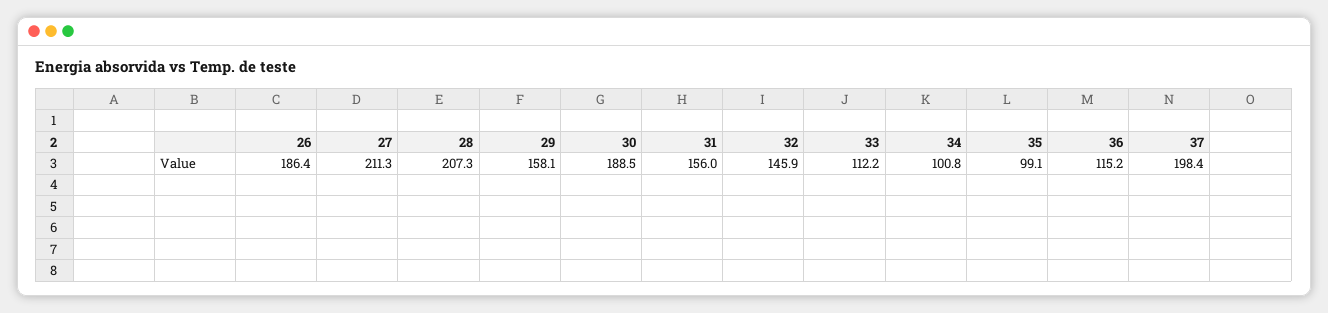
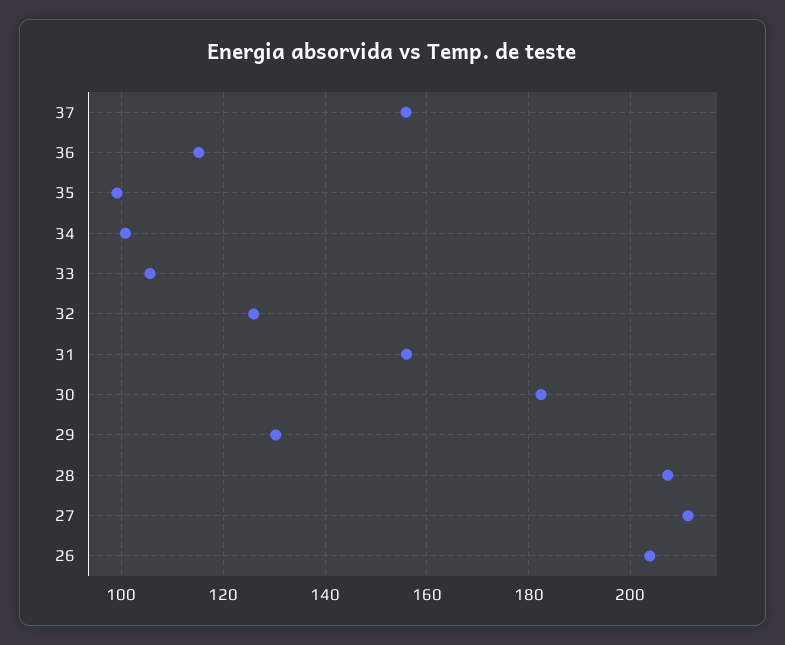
  {
-   "26": 186.4,
+   "26": 204,
    "27": 211.3,
    "28": 207.3,
-   "29": 158.1,
+   "29": 130,
-   "30": 188.5,
+   "30": 182,
    "31": 156,
-   "32": 145.9,
+   "32": 126,
-   "33": 112.2,
+   "33": 106,
    "34": 100.8,
    "35": 99.1,
    "36": 115.2,
-   "37": 198.4
+   "37": 156
  }

